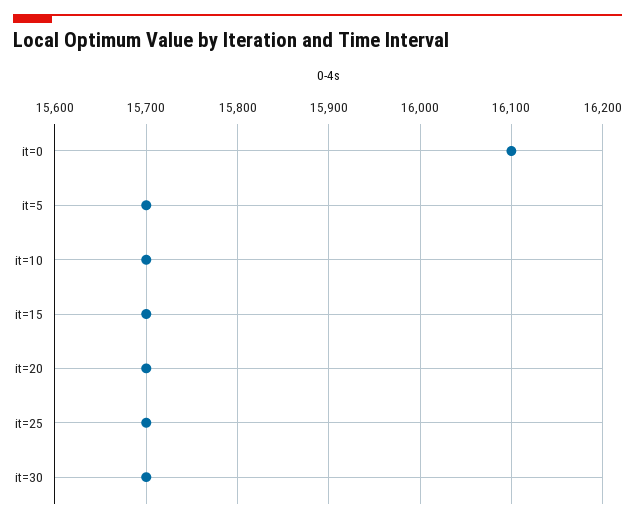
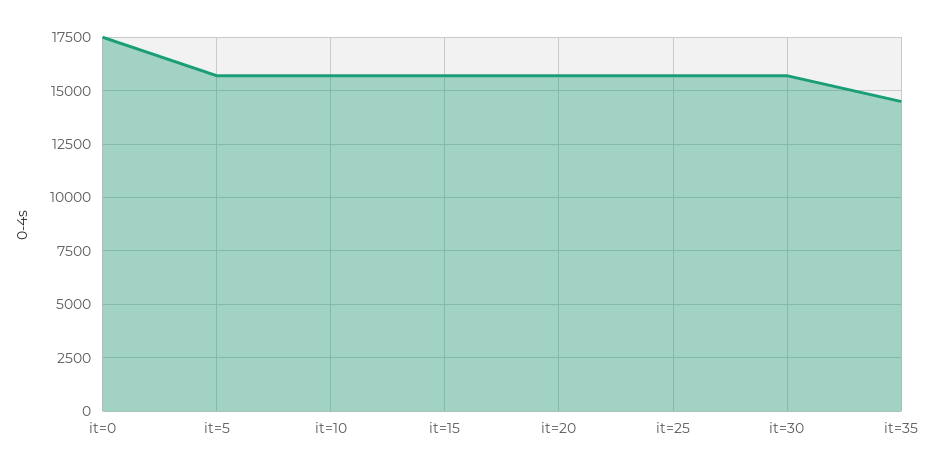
  {
-   "it=0": 16100,
+   "it=0": 17500,
    "it=5": 15700,
    "it=10": 15700,
    "it=15": 15700,
    "it=20": 15700,
    "it=25": 15700,
-   "it=30": 15700
+   "it=30": 15700,
+   "it=35": 14500
  }

